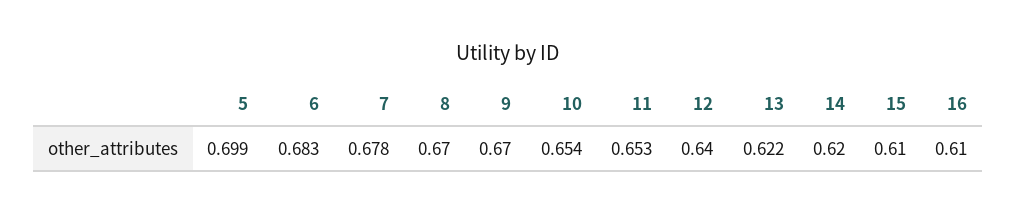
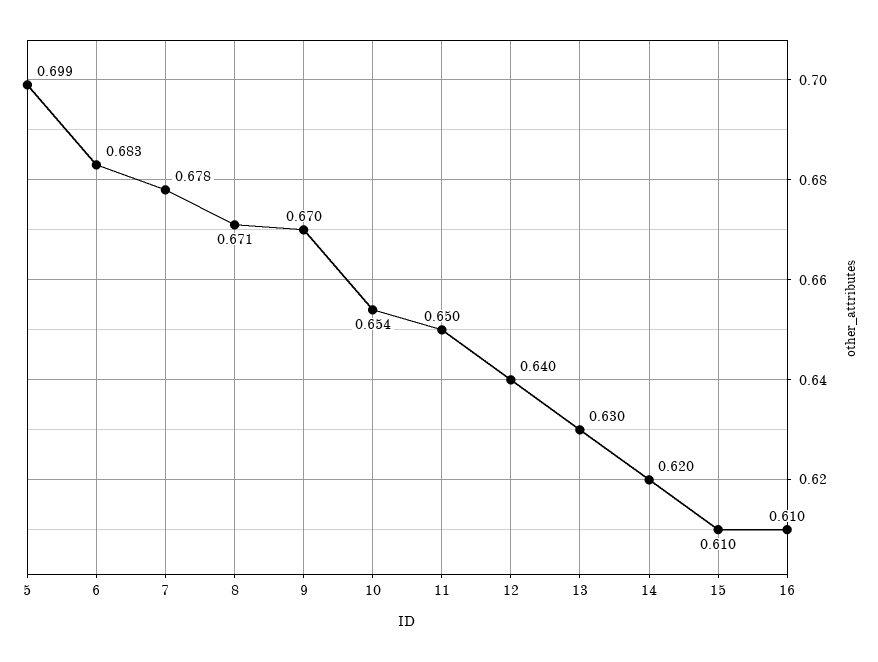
  {
    "5": 0.699,
    "6": 0.683,
    "7": 0.678,
-   "8": 0.67,
+   "8": 0.671,
    "9": 0.67,
    "10": 0.654,
-   "11": 0.653,
+   "11": 0.65,
    "12": 0.64,
-   "13": 0.622,
+   "13": 0.63,
    "14": 0.62,
    "15": 0.61,
    "16": 0.61
  }

